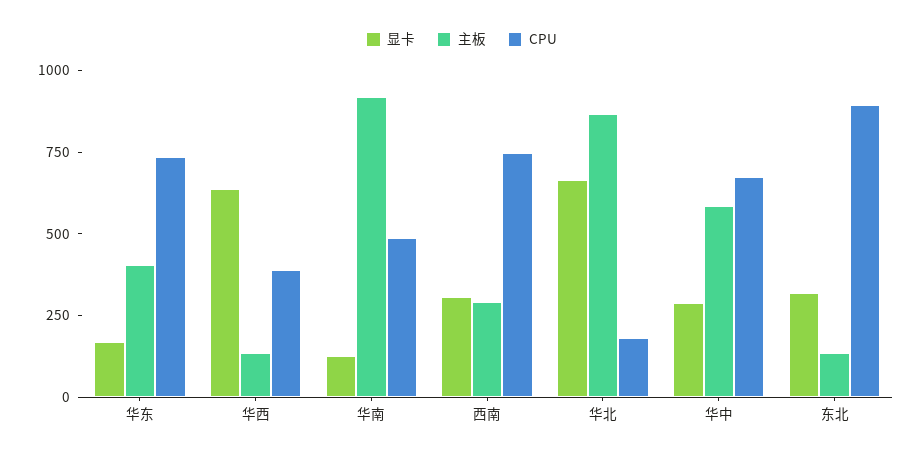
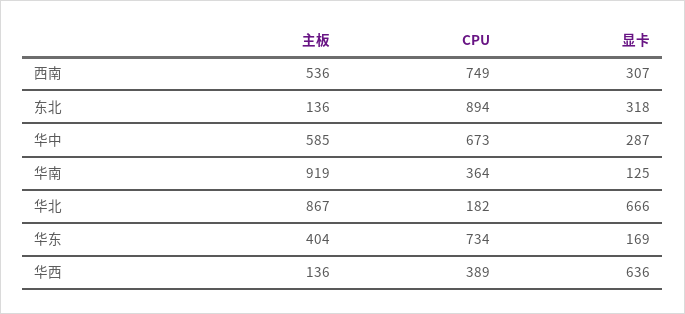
  {
    "显卡": {
      "华东": 169,
      "华西": 636,
      "华南": 125,
      "西南": 307,
      "华北": 666,
      "华中": 287,
      "东北": 318
    },
    "主板": {
      "华东": 404,
      "华西": 136,
      "华南": 919,
-     "西南": 300,
+     "西南": 536,
      "华北": 867,
      "华中": 585,
      "东北": 136
    },
    "CPU": {
      "华东": 734,
      "华西": 389,
-     "华南": 500,
+     "华南": 364,
      "西南": 749,
      "华北": 182,
      "华中": 673,
      "东北": 894
    }
  }

